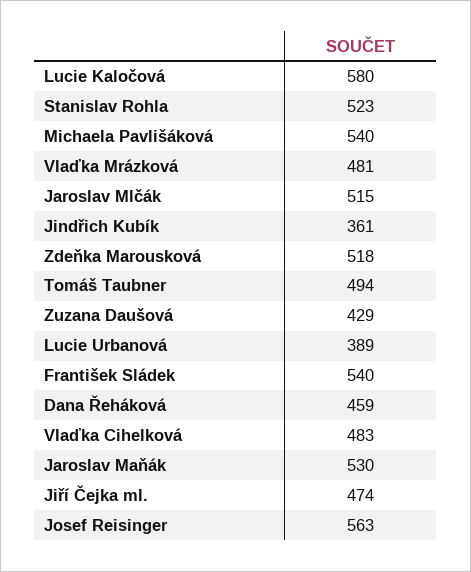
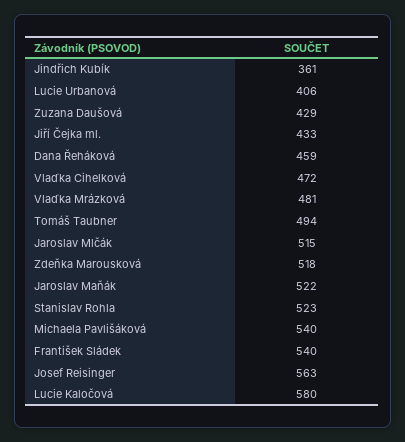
  {
    "Lucie Kaločová": 580,
    "Stanislav Rohla": 523,
    "Michaela Pavlišáková": 540,
    "Vlaďka Mrázková": 481,
    "Jaroslav Mlčák": 515,
    "Jindřich Kubík": 361,
    "Zdeňka Marousková": 518,
    "Tomáš Taubner": 494,
    "Zuzana Daušová": 429,
-   "Lucie Urbanová": 389,
+   "Lucie Urbanová": 406,
    "František Sládek": 540,
    "Dana Řeháková": 459,
-   "Vlaďka Cihelková": 483,
+   "Vlaďka Cihelková": 472,
-   "Jaroslav Maňák": 530,
+   "Jaroslav Maňák": 522,
-   "Jiří Čejka ml.": 474,
+   "Jiří Čejka ml.": 433,
    "Josef Reisinger": 563
  }

